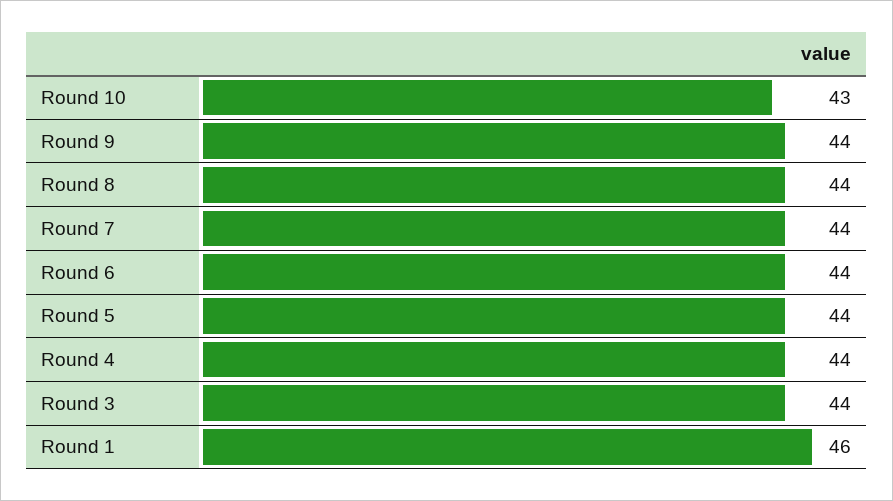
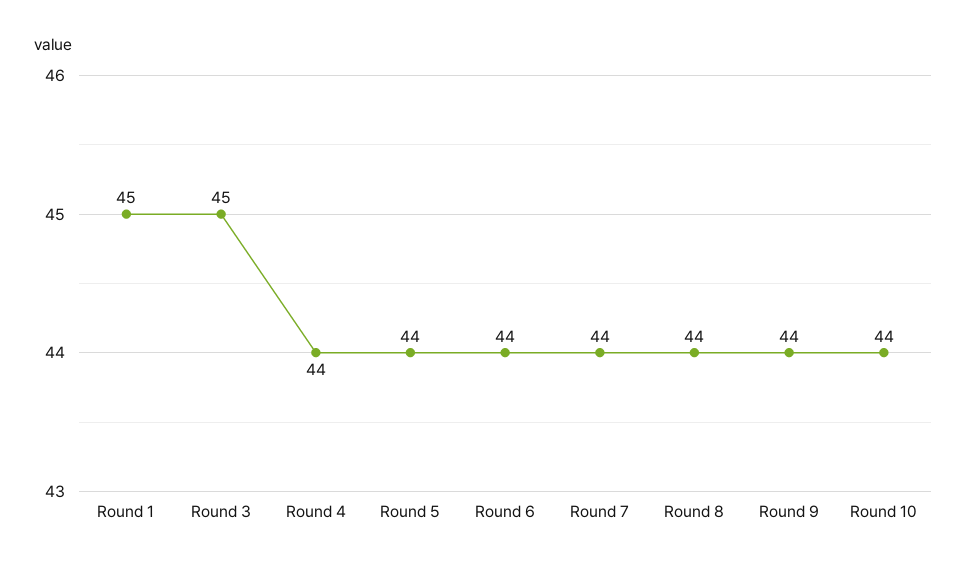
  {
-   "Round 10": 43,
+   "Round 10": 44,
    "Round 9": 44,
    "Round 8": 44,
    "Round 7": 44,
    "Round 6": 44,
    "Round 5": 44,
    "Round 4": 44,
-   "Round 3": 44,
+   "Round 3": 45,
-   "Round 1": 46
+   "Round 1": 45
  }

